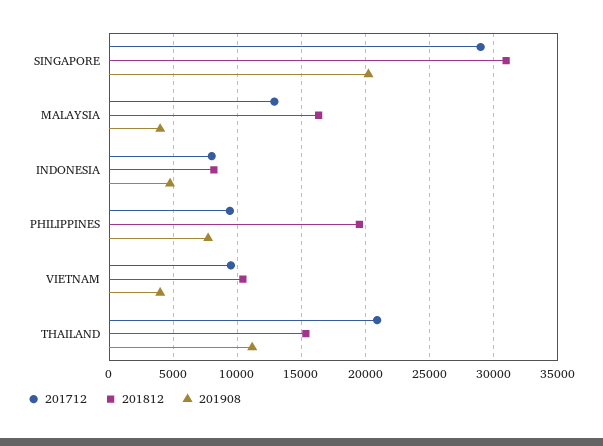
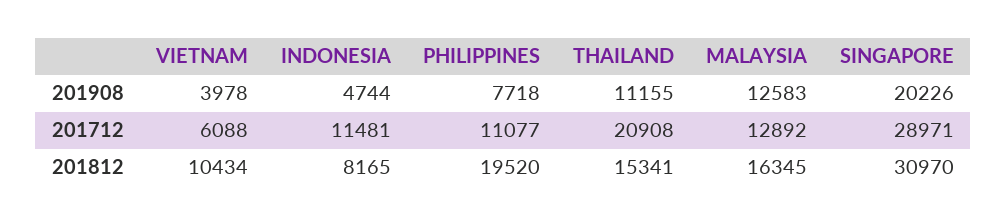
  {
    "201712": {
      "SINGAPORE": 28971,
      "MALAYSIA": 12892,
-     "INDONESIA": 8000,
+     "INDONESIA": 11481,
-     "PHILIPPINES": 9500,
+     "PHILIPPINES": 11077,
-     "VIETNAM": 9500,
+     "VIETNAM": 6088,
      "THAILAND": 20908
    },
    "201812": {
      "SINGAPORE": 30970,
      "MALAYSIA": 16345,
      "INDONESIA": 8165,
      "PHILIPPINES": 19520,
      "VIETNAM": 10434,
      "THAILAND": 15341
    },
    "201908": {
      "SINGAPORE": 20226,
-     "MALAYSIA": 4000,
+     "MALAYSIA": 12583,
      "INDONESIA": 4744,
      "PHILIPPINES": 7718,
      "VIETNAM": 3978,
      "THAILAND": 11155
    }
  }

